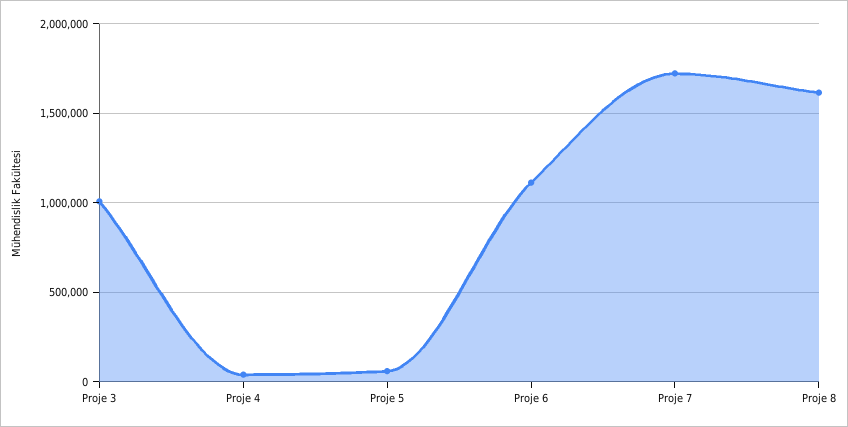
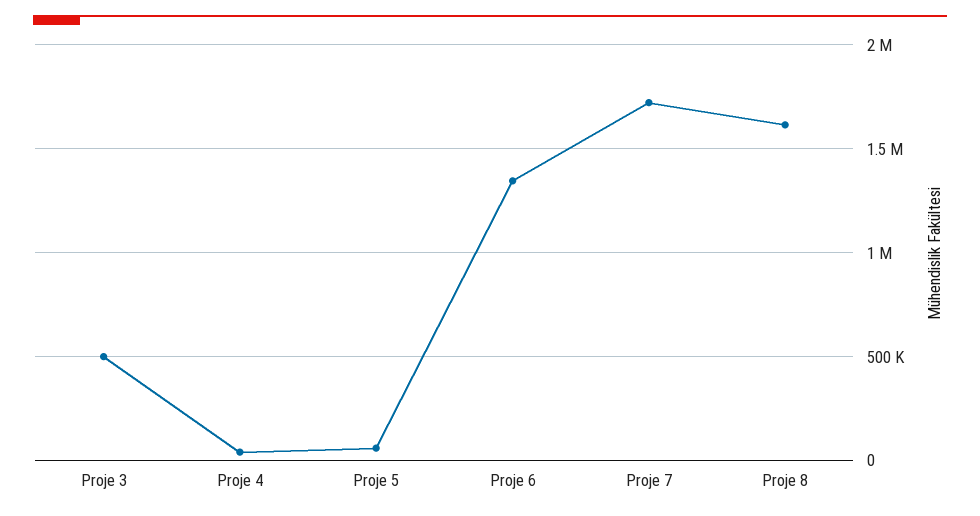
  {
-   "Proje 3": 1000000,
+   "Proje 3": 500000,
    "Proje 4": 50000,
    "Proje 5": 50000,
-   "Proje 6": 1100000,
+   "Proje 6": 1350000,
    "Proje 7": 1700000,
    "Proje 8": 1600000
  }

